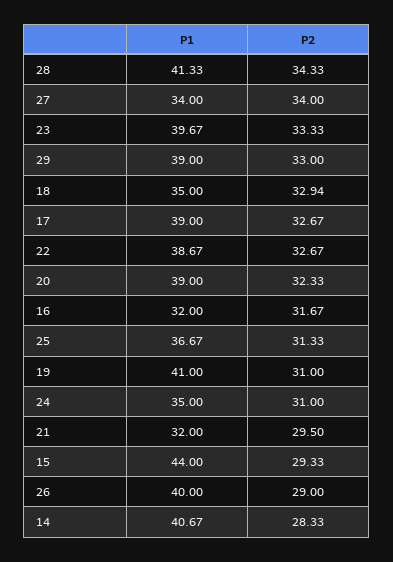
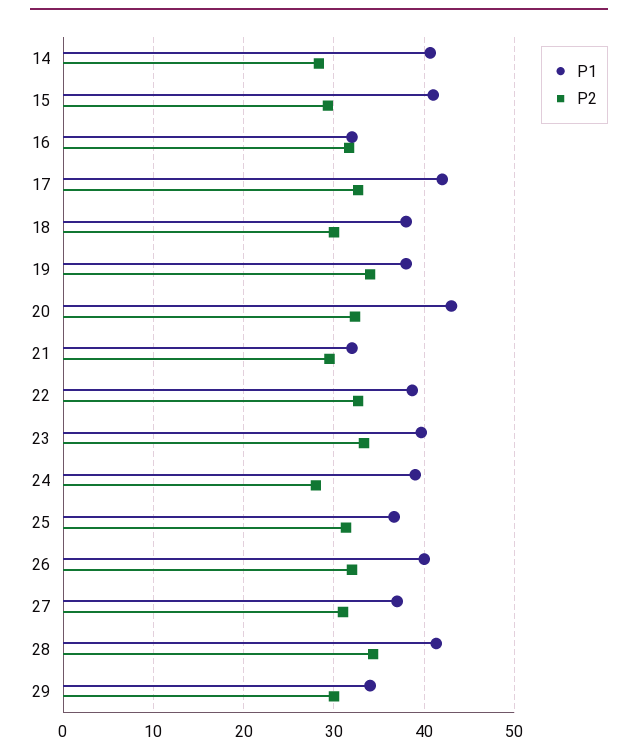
  {
    "P1": {
      "28": 41.33,
-     "27": 34,
+     "27": 37,
      "23": 39.67,
-     "29": 39,
+     "29": 34,
-     "18": 35,
+     "18": 38,
-     "17": 39,
+     "17": 42,
      "22": 38.67,
-     "20": 39,
+     "20": 43,
      "16": 32,
      "25": 36.67,
-     "19": 41,
+     "19": 38,
-     "24": 35,
+     "24": 39,
      "21": 32,
-     "15": 44,
+     "15": 41,
      "26": 40,
      "14": 40.67
    },
    "P2": {
      "28": 34.33,
-     "27": 34,
+     "27": 31,
      "23": 33.33,
-     "29": 33,
+     "29": 30,
-     "18": 32.94,
+     "18": 30,
      "17": 32.67,
      "22": 32.67,
      "20": 32.33,
      "16": 31.67,
      "25": 31.33,
-     "19": 31,
+     "19": 34,
-     "24": 31,
+     "24": 28,
      "21": 29.5,
      "15": 29.33,
-     "26": 29,
+     "26": 32,
      "14": 28.33
    }
  }

